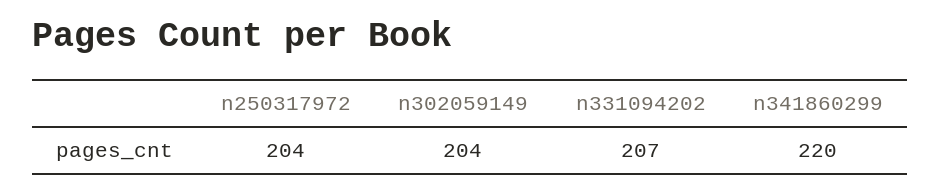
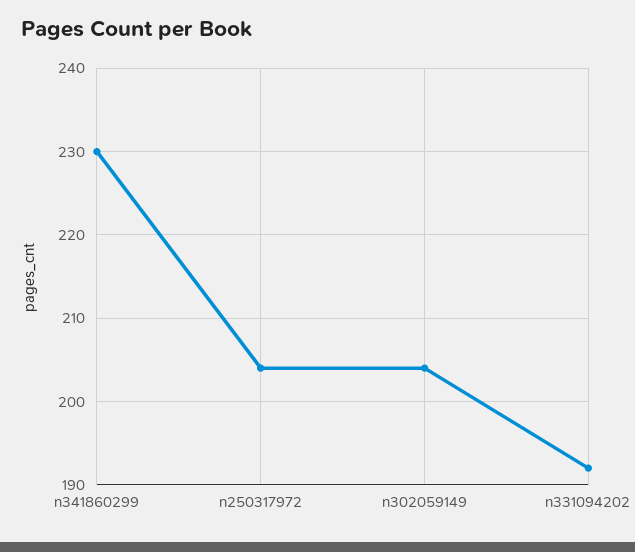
  {
    "n250317972": 204,
    "n302059149": 204,
-   "n331094202": 207,
+   "n331094202": 192,
-   "n341860299": 220
+   "n341860299": 230
  }

